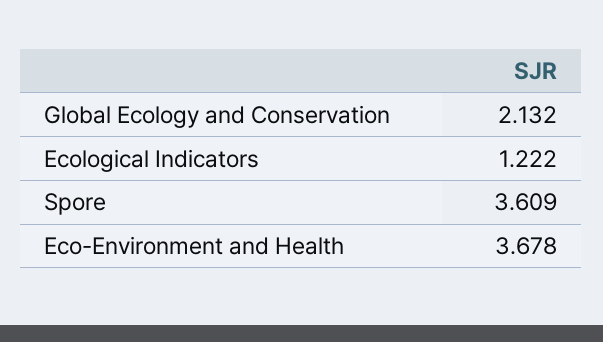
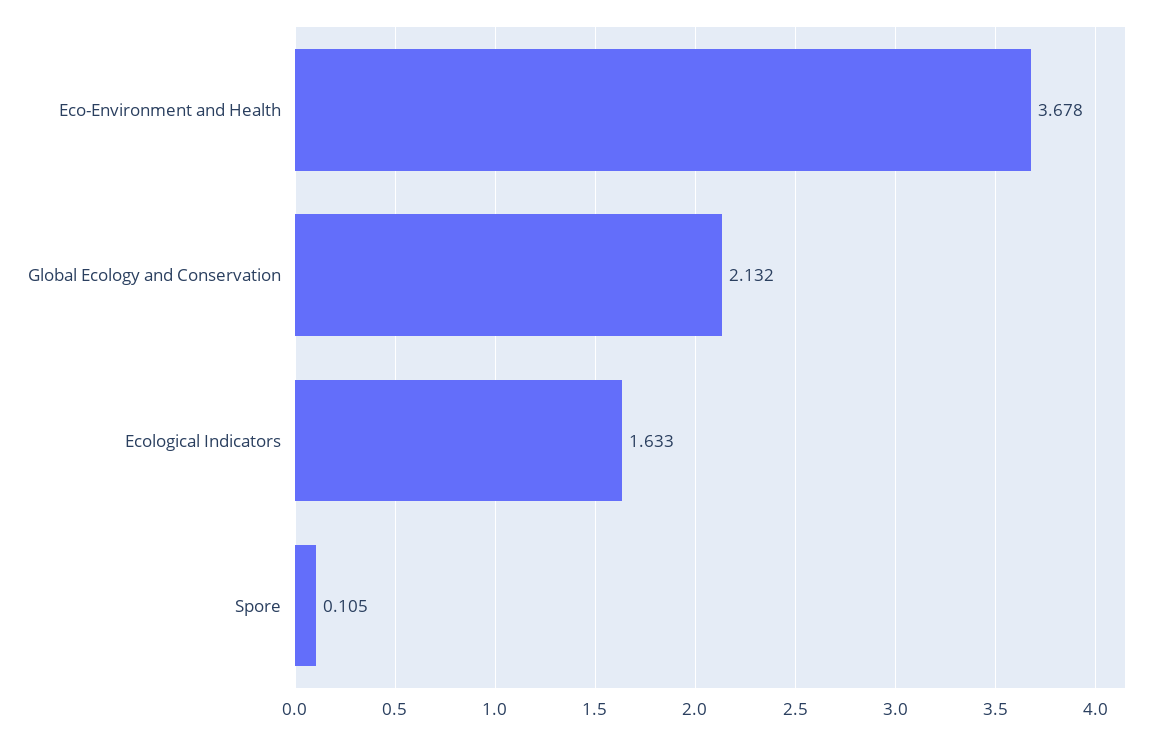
  {
    "Global Ecology and Conservation": 2.132,
-   "Ecological Indicators": 1.222,
+   "Ecological Indicators": 1.633,
-   "Spore": 3.609,
+   "Spore": 0.105,
    "Eco-Environment and Health": 3.678
  }

